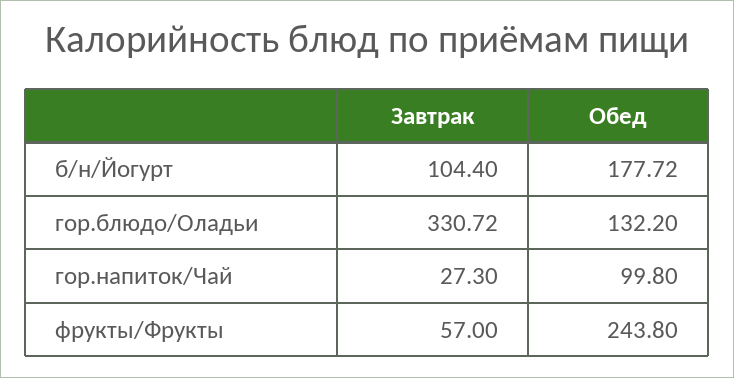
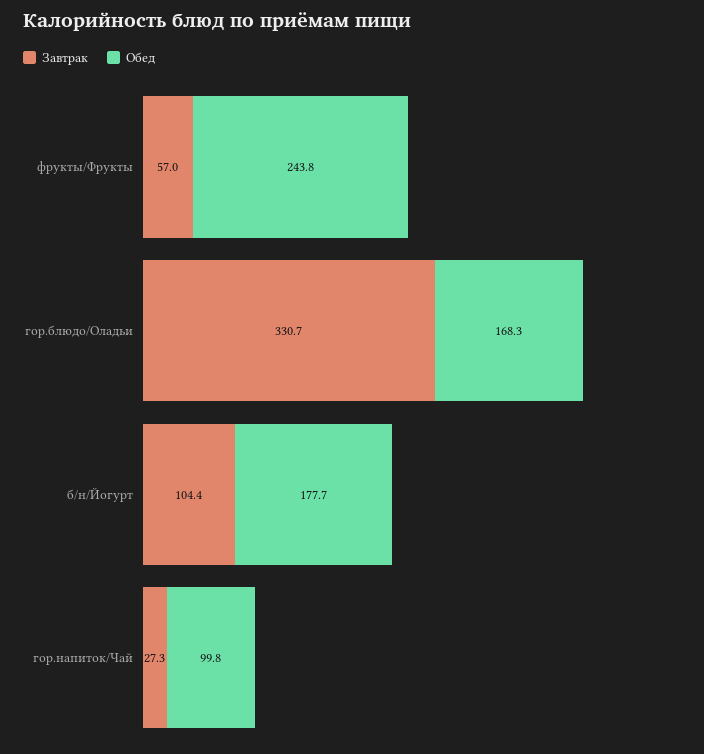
  {
    "Завтрак": {
      "б/н/Йогурт": 104.4,
      "гор.блюдо/Оладьи": 330.72,
      "гор.напиток/Чай": 27.3,
      "фрукты/Фрукты": 57
    },
    "Обед": {
      "б/н/Йогурт": 177.72,
-     "гор.блюдо/Оладьи": 132.2,
+     "гор.блюдо/Оладьи": 168.3,
      "гор.напиток/Чай": 99.8,
      "фрукты/Фрукты": 243.8
    }
  }

